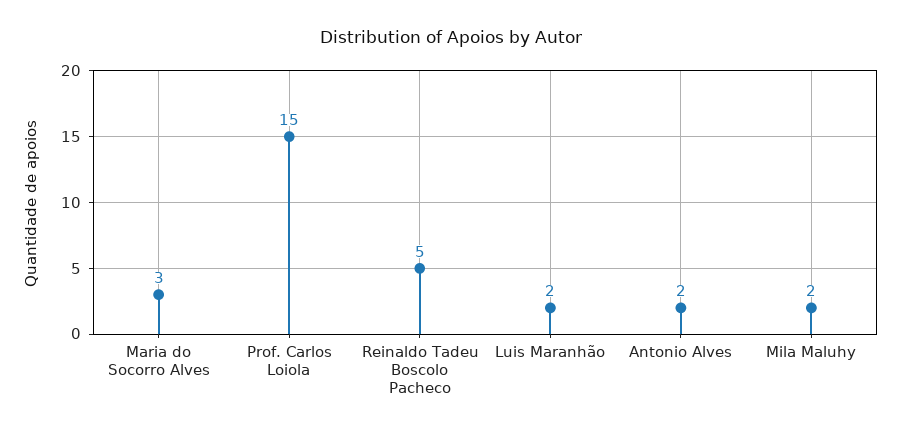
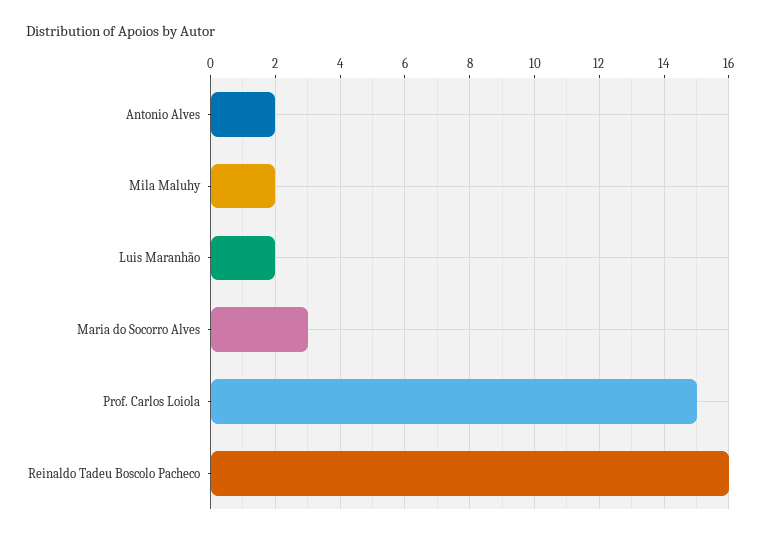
  {
    "Maria do Socorro Alves": 3,
    "Prof. Carlos Loiola": 15,
-   "Reinaldo Tadeu Boscolo Pacheco": 5,
+   "Reinaldo Tadeu Boscolo Pacheco": 16,
    "Luis Maranhão": 2,
    "Antonio Alves": 2,
    "Mila Maluhy": 2
  }

